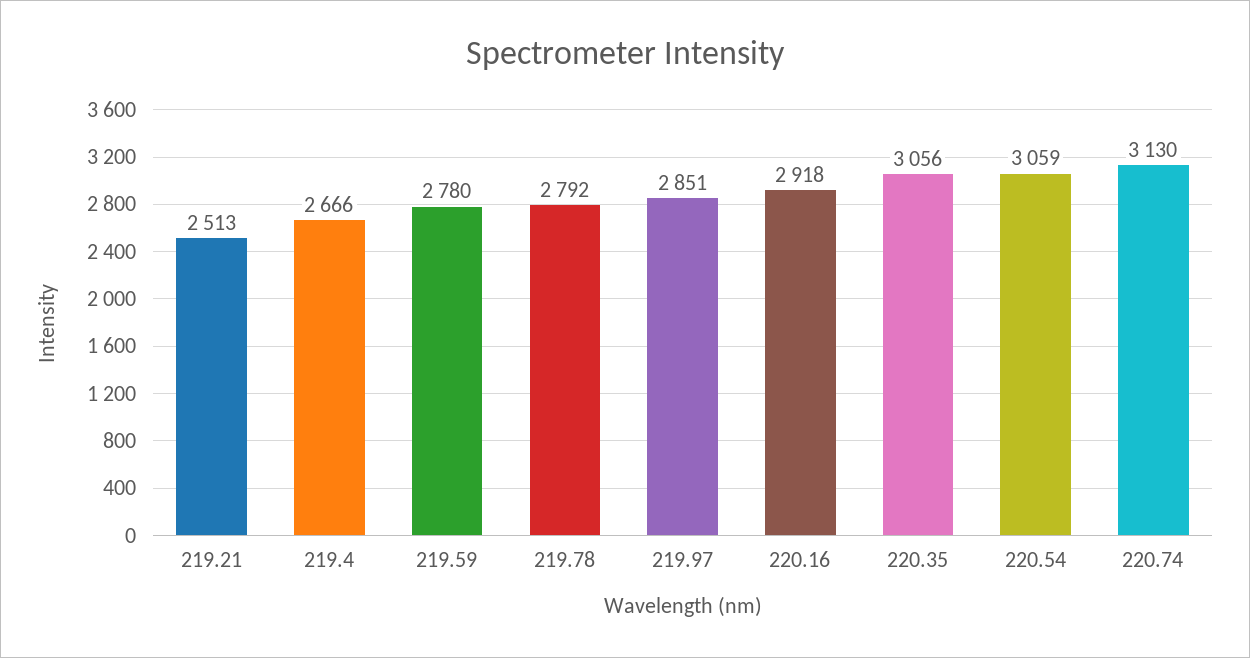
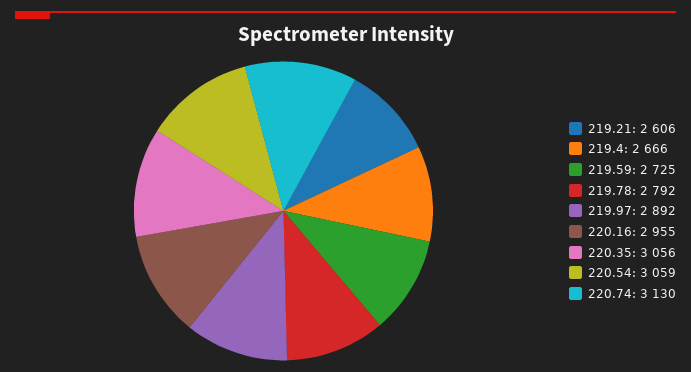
  {
-   "219.21": 2513,
+   "219.21": 2606,
    "219.4": 2666,
-   "219.59": 2780,
+   "219.59": 2725,
    "219.78": 2792,
-   "219.97": 2851,
+   "219.97": 2892,
-   "220.16": 2918,
+   "220.16": 2955,
    "220.35": 3056,
    "220.54": 3059,
    "220.74": 3130
  }

